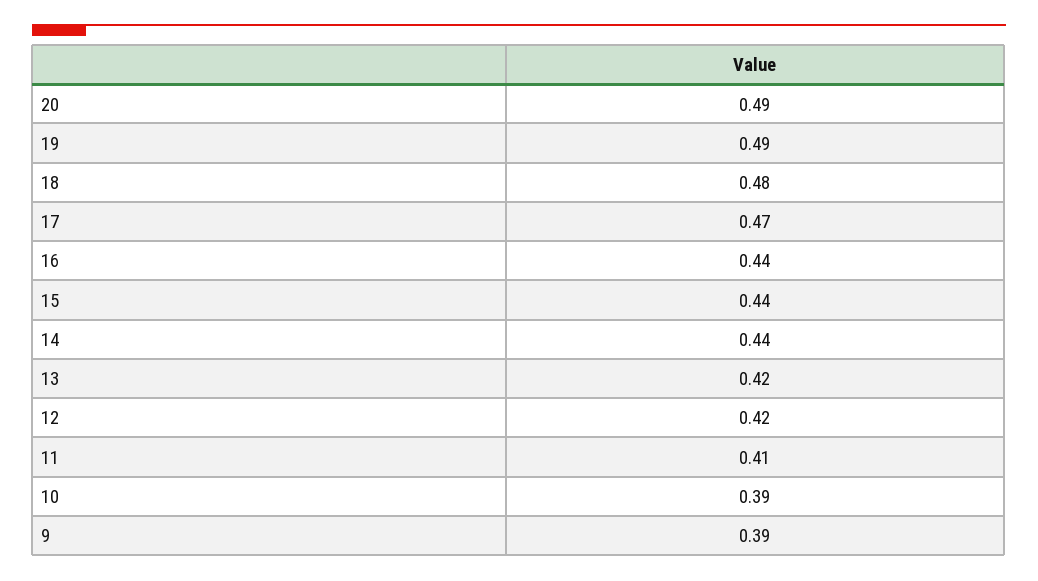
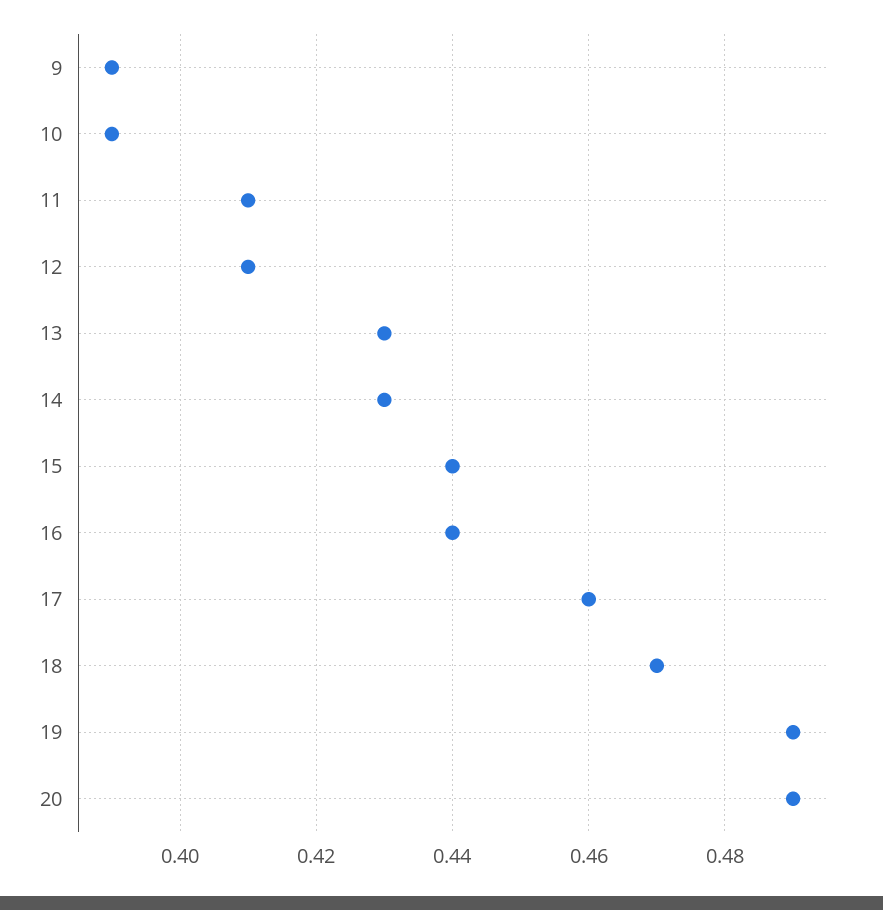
  {
    "20": 0.49,
    "19": 0.49,
-   "18": 0.48,
+   "18": 0.47,
-   "17": 0.47,
+   "17": 0.46,
    "16": 0.44,
    "15": 0.44,
-   "14": 0.44,
+   "14": 0.43,
-   "13": 0.42,
+   "13": 0.43,
-   "12": 0.42,
+   "12": 0.41,
    "11": 0.41,
    "10": 0.39,
    "9": 0.39
  }

